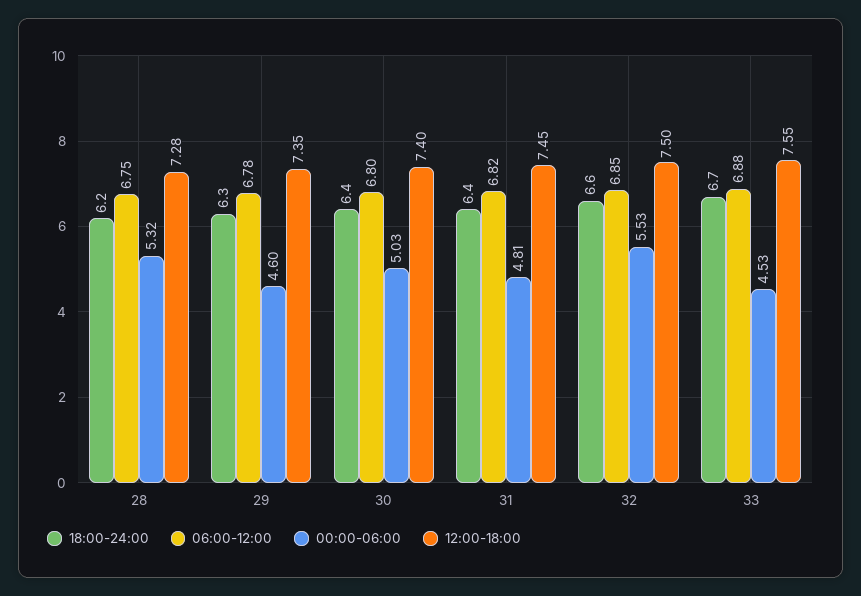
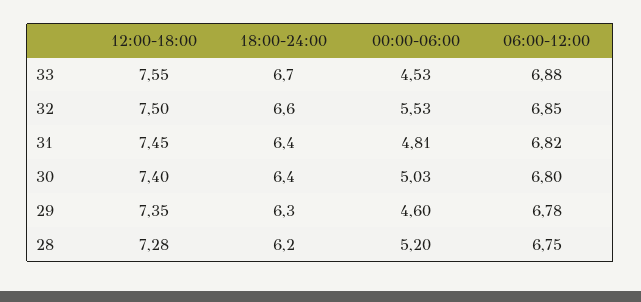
  {
    "18:00-24:00": {
      "28": 6.2,
      "29": 6.3,
      "30": 6.4,
      "31": 6.4,
      "32": 6.6,
      "33": 6.7
    },
    "06:00-12:00": {
      "28": 6.75,
      "29": 6.78,
      "30": 6.8,
      "31": 6.82,
      "32": 6.85,
      "33": 6.88
    },
    "00:00-06:00": {
-     "28": 5.32,
+     "28": 5.2,
      "29": 4.6,
      "30": 5.03,
      "31": 4.81,
      "32": 5.53,
      "33": 4.53
    },
    "12:00-18:00": {
      "28": 7.28,
      "29": 7.35,
      "30": 7.4,
      "31": 7.45,
      "32": 7.5,
      "33": 7.55
    }
  }

